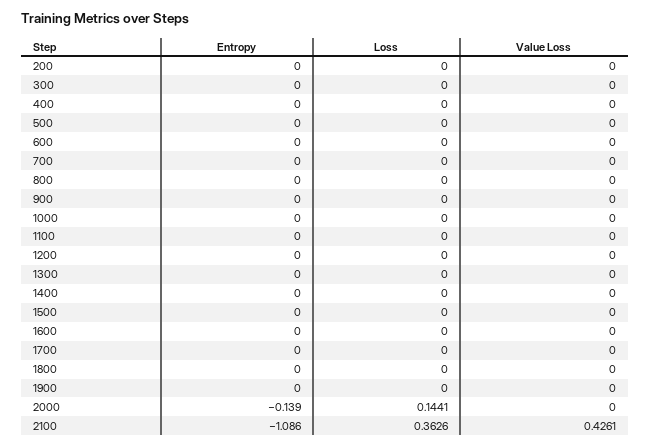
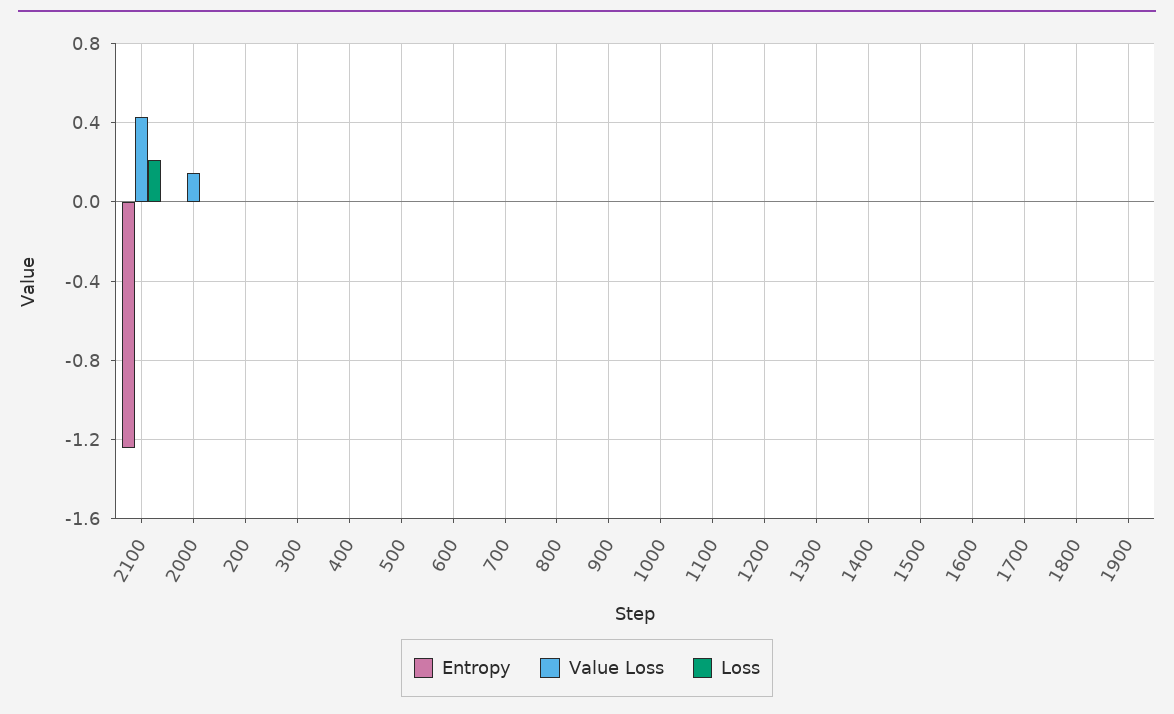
  {
    "Entropy": {
      "200": 0,
      "300": 0,
      "400": 0,
      "500": 0,
      "600": 0,
      "700": 0,
      "800": 0,
      "900": 0,
      "1000": 0,
      "1100": 0,
      "1200": 0,
      "1300": 0,
      "1400": 0,
      "1500": 0,
      "1600": 0,
      "1700": 0,
      "1800": 0,
      "1900": 0,
-     "2000": -0.139,
+     "2000": 0,
-     "2100": -1.086
+     "2100": -1.25
    },
    "Loss": {
      "200": 0,
      "300": 0,
      "400": 0,
      "500": 0,
      "600": 0,
      "700": 0,
      "800": 0,
      "900": 0,
      "1000": 0,
      "1100": 0,
      "1200": 0,
      "1300": 0,
      "1400": 0,
      "1500": 0,
      "1600": 0,
      "1700": 0,
      "1800": 0,
      "1900": 0,
-     "2000": 0.1441,
+     "2000": 0,
-     "2100": 0.3626
+     "2100": 0.2
    },
    "Value Loss": {
      "200": 0,
      "300": 0,
      "400": 0,
      "500": 0,
      "600": 0,
      "700": 0,
      "800": 0,
      "900": 0,
      "1000": 0,
      "1100": 0,
      "1200": 0,
      "1300": 0,
      "1400": 0,
      "1500": 0,
      "1600": 0,
      "1700": 0,
      "1800": 0,
      "1900": 0,
-     "2000": 0,
+     "2000": 0.15,
      "2100": 0.4261
    }
  }

